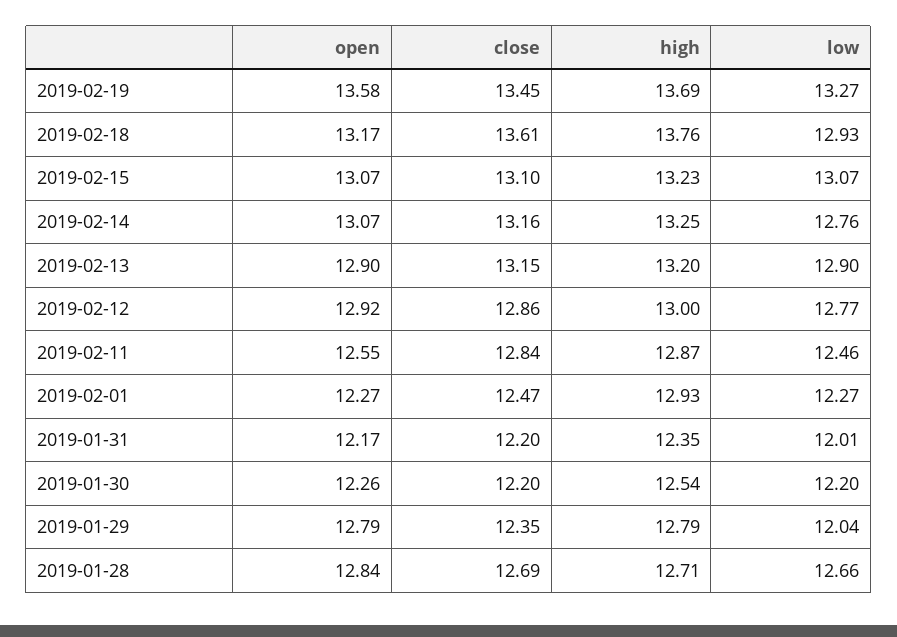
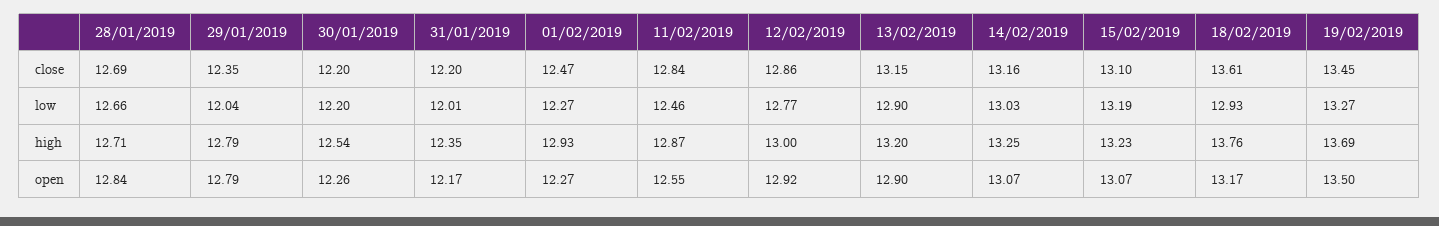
  {
    "open": {
-     "2019-02-19": 13.58,
+     "2019-02-19": 13.5,
      "2019-02-18": 13.17,
      "2019-02-15": 13.07,
      "2019-02-14": 13.07,
      "2019-02-13": 12.9,
      "2019-02-12": 12.92,
      "2019-02-11": 12.55,
      "2019-02-01": 12.27,
      "2019-01-31": 12.17,
      "2019-01-30": 12.26,
      "2019-01-29": 12.79,
      "2019-01-28": 12.84
    },
    "close": {
      "2019-02-19": 13.45,
      "2019-02-18": 13.61,
      "2019-02-15": 13.1,
      "2019-02-14": 13.16,
      "2019-02-13": 13.15,
      "2019-02-12": 12.86,
      "2019-02-11": 12.84,
      "2019-02-01": 12.47,
      "2019-01-31": 12.2,
      "2019-01-30": 12.2,
      "2019-01-29": 12.35,
      "2019-01-28": 12.69
    },
    "high": {
      "2019-02-19": 13.69,
      "2019-02-18": 13.76,
      "2019-02-15": 13.23,
      "2019-02-14": 13.25,
      "2019-02-13": 13.2,
      "2019-02-12": 13,
      "2019-02-11": 12.87,
      "2019-02-01": 12.93,
      "2019-01-31": 12.35,
      "2019-01-30": 12.54,
      "2019-01-29": 12.79,
      "2019-01-28": 12.71
    },
    "low": {
      "2019-02-19": 13.27,
      "2019-02-18": 12.93,
-     "2019-02-15": 13.07,
+     "2019-02-15": 13.19,
-     "2019-02-14": 12.76,
+     "2019-02-14": 13.03,
      "2019-02-13": 12.9,
      "2019-02-12": 12.77,
      "2019-02-11": 12.46,
      "2019-02-01": 12.27,
      "2019-01-31": 12.01,
      "2019-01-30": 12.2,
      "2019-01-29": 12.04,
      "2019-01-28": 12.66
    }
  }

